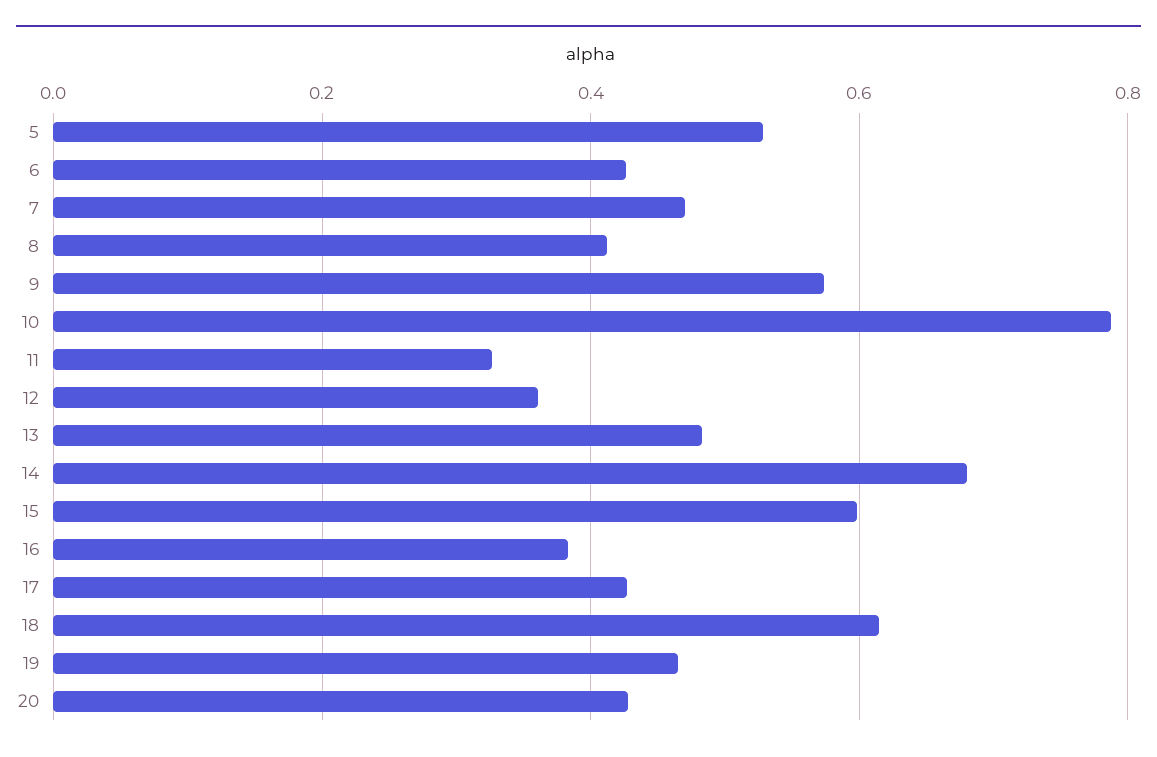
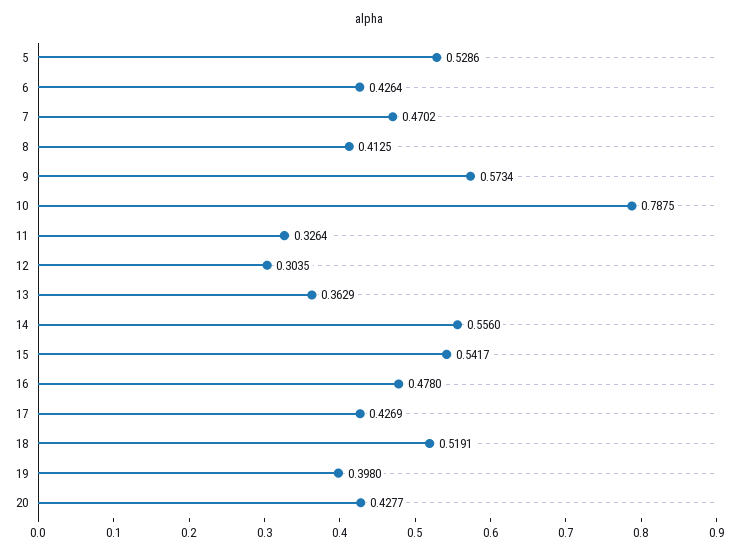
  {
    "5": 0.5286,
    "6": 0.4264,
    "7": 0.4702,
    "8": 0.4125,
    "9": 0.5734,
    "10": 0.7875,
    "11": 0.3264,
-   "12": 0.36,
+   "12": 0.3035,
-   "13": 0.48,
+   "13": 0.3629,
-   "14": 0.68,
+   "14": 0.556,
-   "15": 0.6,
+   "15": 0.5417,
-   "16": 0.38,
+   "16": 0.478,
    "17": 0.4269,
-   "18": 0.62,
+   "18": 0.5191,
-   "19": 0.46,
+   "19": 0.398,
    "20": 0.4277
  }

